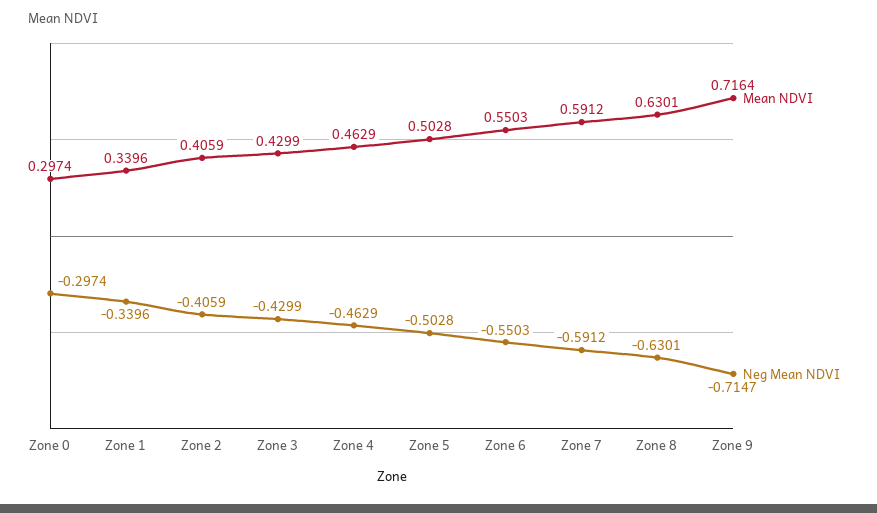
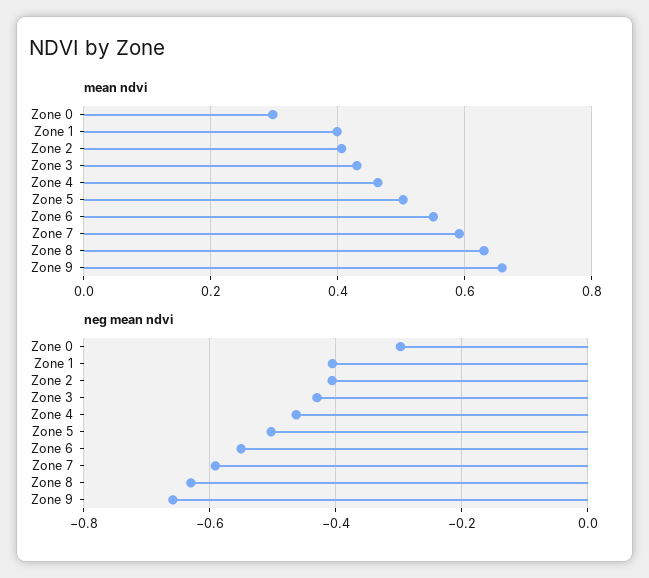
  {
    "Mean NDVI": {
      "Zone 0": 0.2974,
-     "Zone 1": 0.3396,
+     "Zone 1": 0.4,
      "Zone 2": 0.4059,
      "Zone 3": 0.4299,
      "Zone 4": 0.4629,
      "Zone 5": 0.5028,
      "Zone 6": 0.5503,
      "Zone 7": 0.5912,
      "Zone 8": 0.6301,
-     "Zone 9": 0.7164
+     "Zone 9": 0.66
    },
    "Neg Mean NDVI": {
      "Zone 0": -0.2974,
-     "Zone 1": -0.3396,
+     "Zone 1": -0.4,
      "Zone 2": -0.4059,
      "Zone 3": -0.4299,
      "Zone 4": -0.4629,
      "Zone 5": -0.5028,
      "Zone 6": -0.5503,
      "Zone 7": -0.5912,
      "Zone 8": -0.6301,
-     "Zone 9": -0.7147
+     "Zone 9": -0.66
    }
  }

